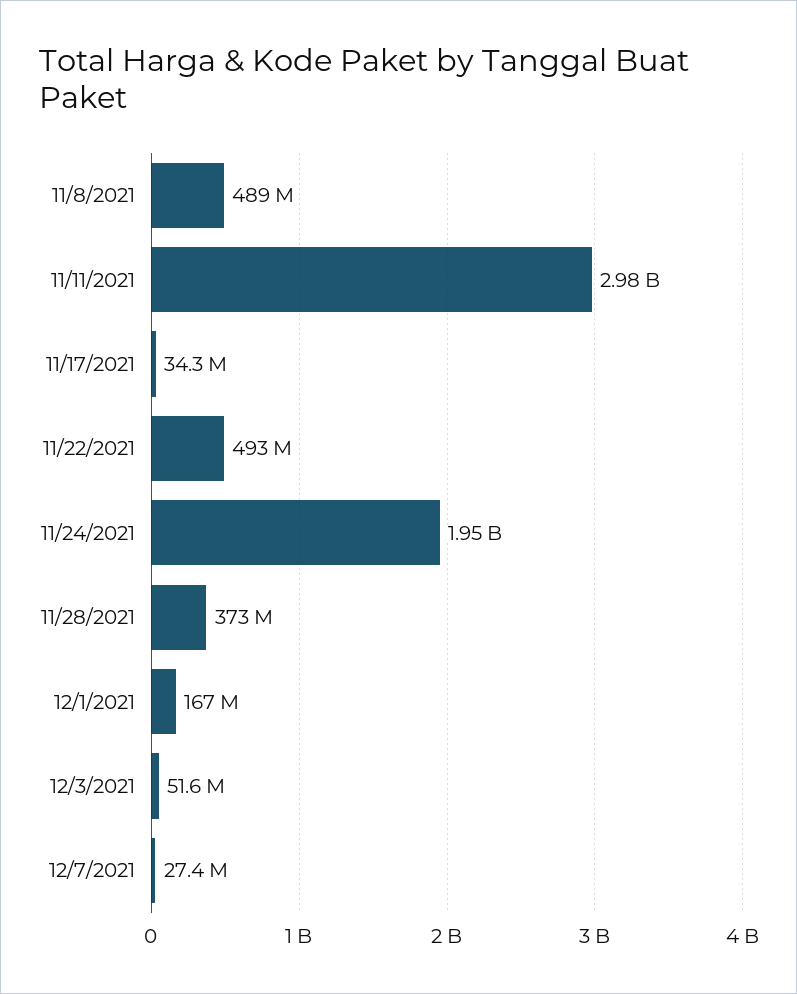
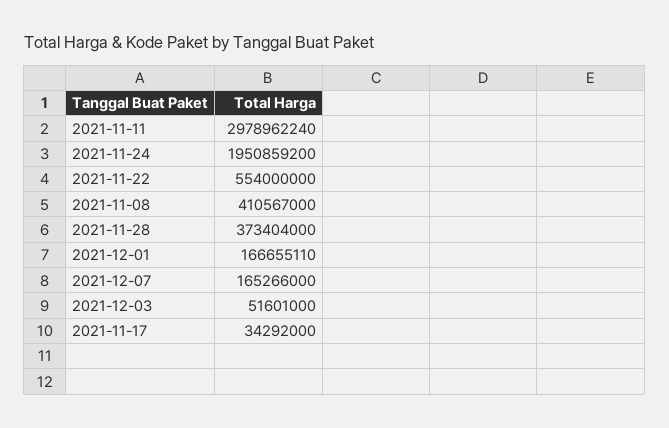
  {
-   "11/8/2021": 489000000,
+   "11/8/2021": 410567000,
    "11/11/2021": 2978962240,
    "11/17/2021": 34292000,
-   "11/22/2021": 493000000,
+   "11/22/2021": 554000000,
    "11/24/2021": 1950859200,
    "11/28/2021": 373404000,
    "12/1/2021": 166655110,
    "12/3/2021": 51601000,
-   "12/7/2021": 27400000
+   "12/7/2021": 165266000
  }

